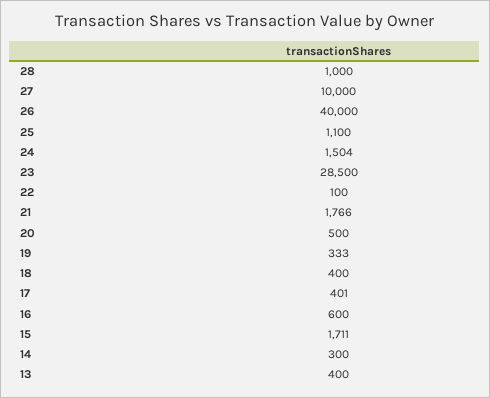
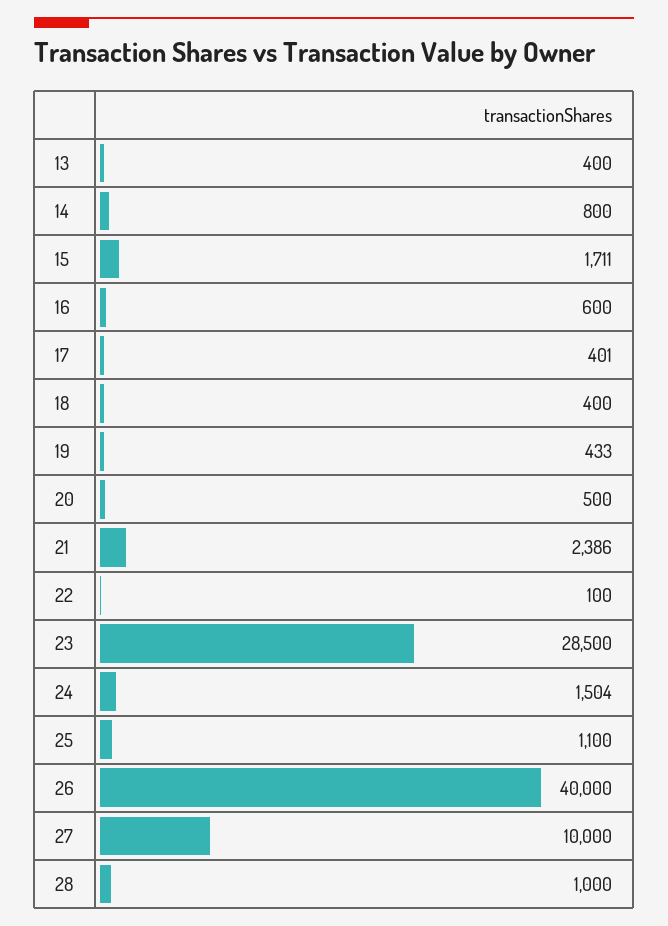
  {
    "28": 1000,
    "27": 10000,
    "26": 40000,
    "25": 1100,
    "24": 1504,
    "23": 28500,
    "22": 100,
-   "21": 1766,
+   "21": 2386,
    "20": 500,
-   "19": 333,
+   "19": 433,
    "18": 400,
    "17": 401,
    "16": 600,
    "15": 1711,
-   "14": 300,
+   "14": 800,
    "13": 400
  }

